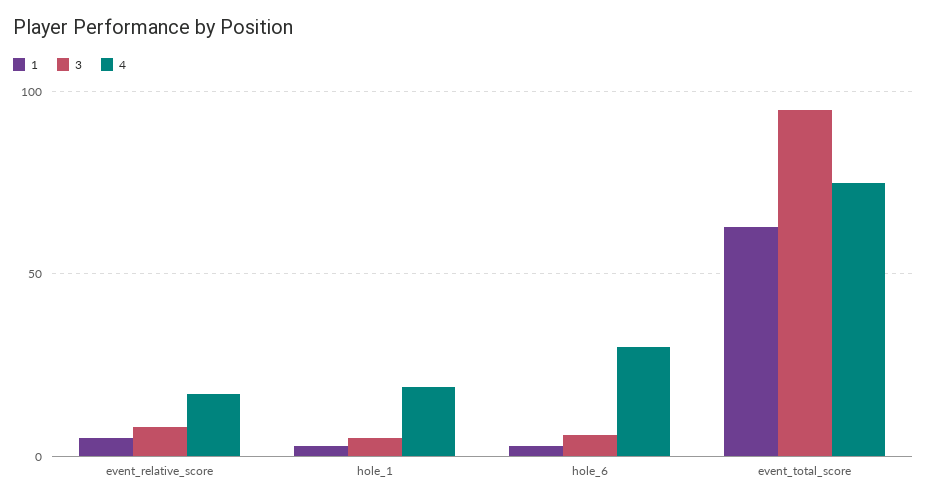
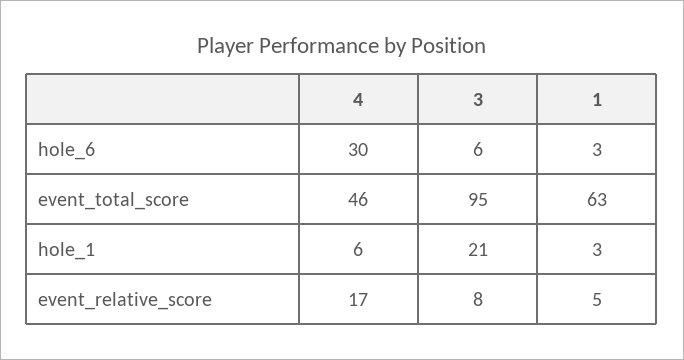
  {
    "1": {
      "event_relative_score": 5,
      "hole_1": 3,
      "hole_6": 3,
      "event_total_score": 63
    },
    "3": {
      "event_relative_score": 8,
-     "hole_1": 5,
+     "hole_1": 21,
      "hole_6": 6,
      "event_total_score": 95
    },
    "4": {
      "event_relative_score": 17,
-     "hole_1": 20,
+     "hole_1": 6,
      "hole_6": 30,
-     "event_total_score": 75
+     "event_total_score": 46
    }
  }

